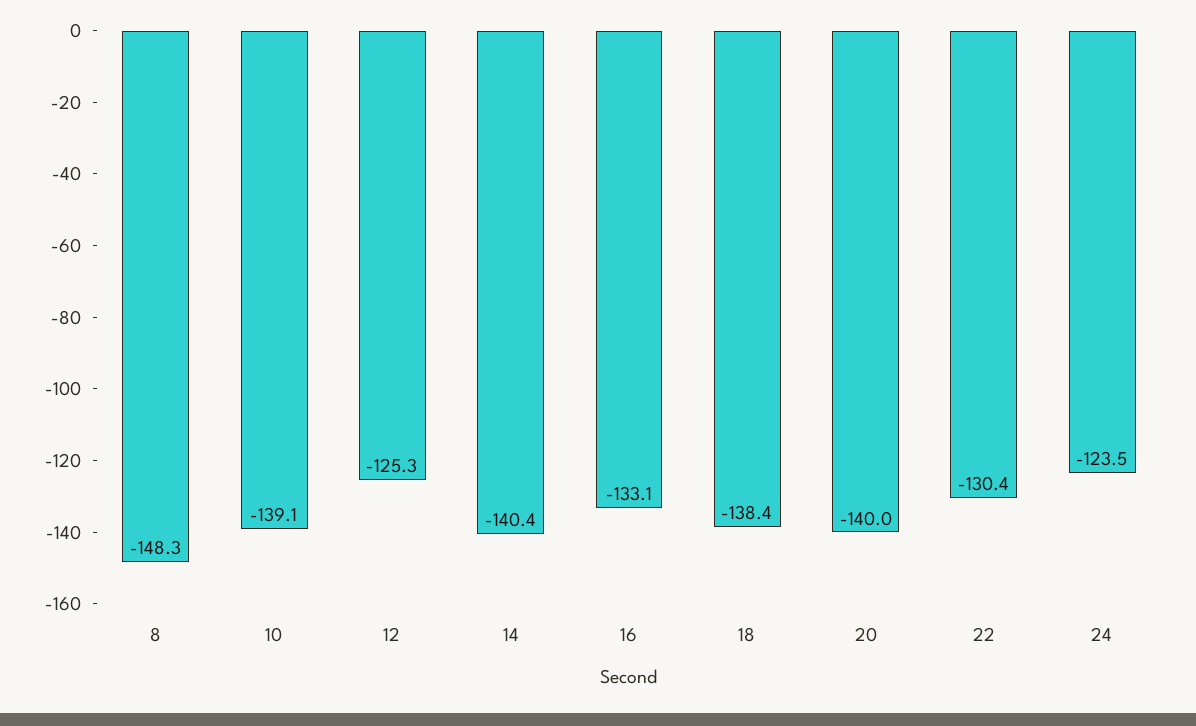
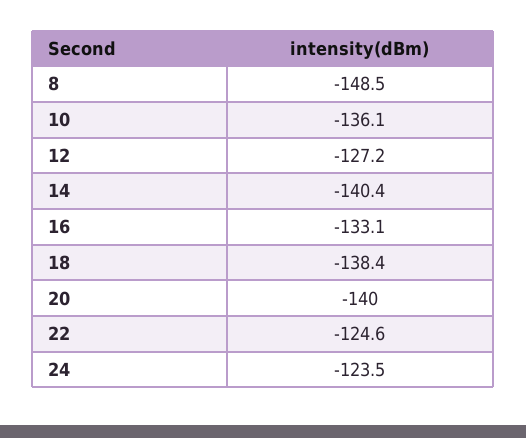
  {
-   "8": -148.3,
+   "8": -148.5,
-   "10": -139.1,
+   "10": -136.1,
-   "12": -125.3,
+   "12": -127.2,
    "14": -140.4,
    "16": -133.1,
    "18": -138.4,
    "20": -140,
-   "22": -130.4,
+   "22": -124.6,
    "24": -123.5
  }

